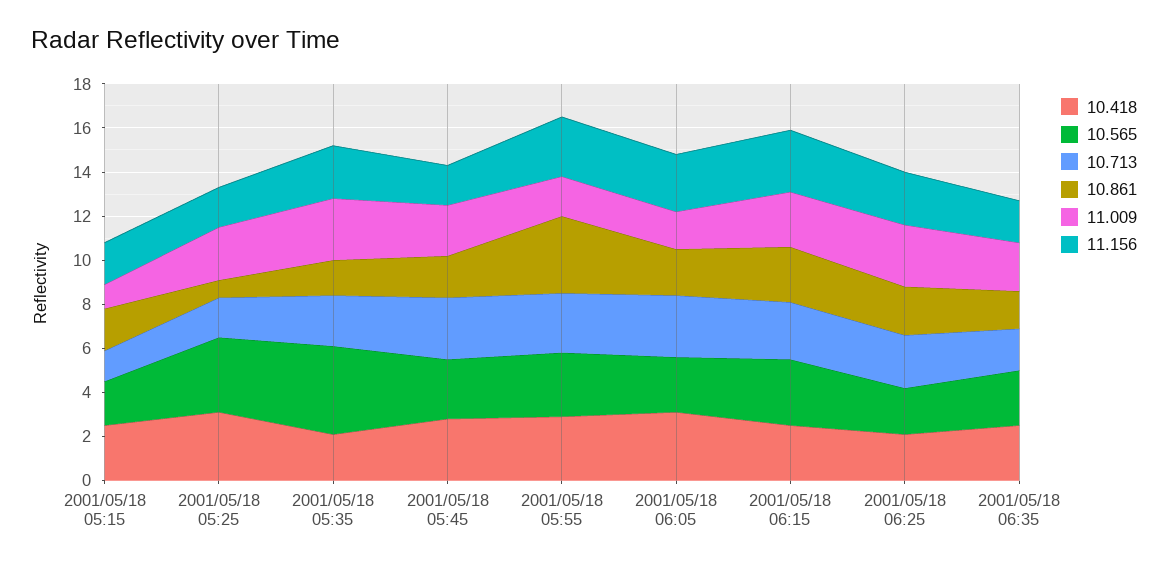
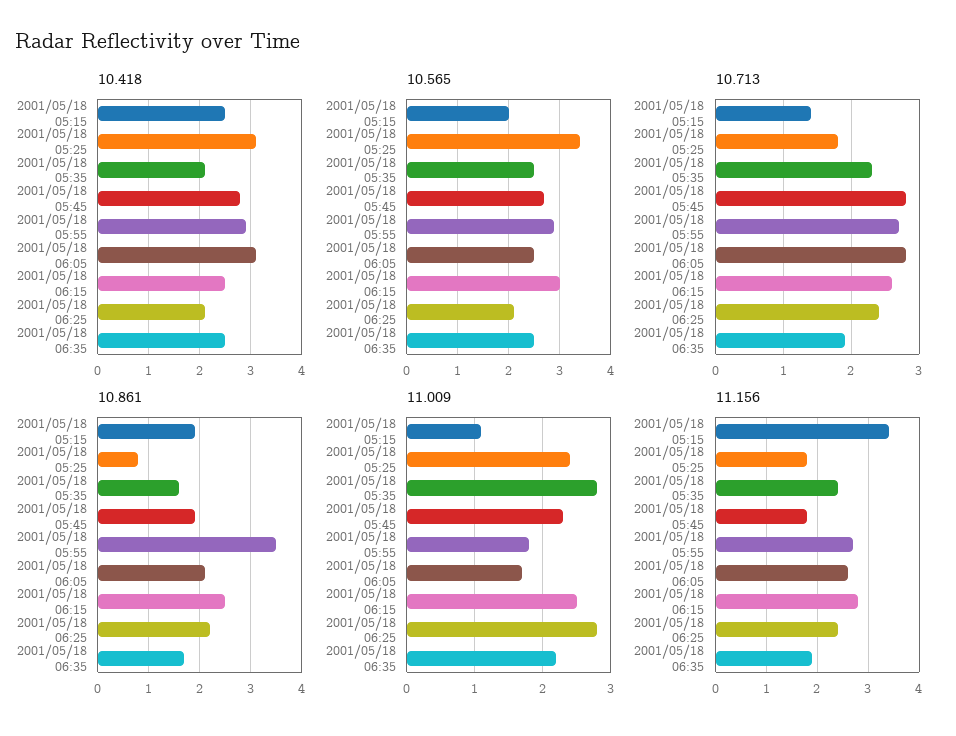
  {
    "10.418": {
      "2001/05/18 05:15": 2.5,
      "2001/05/18 05:25": 3,
      "2001/05/18 05:35": 2,
      "2001/05/18 05:45": 3,
      "2001/05/18 05:55": 3,
      "2001/05/18 06:05": 3,
      "2001/05/18 06:15": 2.5,
      "2001/05/18 06:25": 2,
      "2001/05/18 06:35": 2.5
    },
    "10.565": {
      "2001/05/18 05:15": 2,
      "2001/05/18 05:25": 3.5,
-     "2001/05/18 05:35": 4,
+     "2001/05/18 05:35": 2.5,
      "2001/05/18 05:45": 2.5,
      "2001/05/18 05:55": 3,
      "2001/05/18 06:05": 2.5,
      "2001/05/18 06:15": 3,
      "2001/05/18 06:25": 2,
      "2001/05/18 06:35": 2.5
    },
    "10.713": {
      "2001/05/18 05:15": 1.4,
      "2001/05/18 05:25": 1.8,
      "2001/05/18 05:35": 2.3,
      "2001/05/18 05:45": 2.8,
      "2001/05/18 05:55": 2.7,
      "2001/05/18 06:05": 2.8,
      "2001/05/18 06:15": 2.6,
      "2001/05/18 06:25": 2.4,
      "2001/05/18 06:35": 1.9
    },
    "10.861": {
      "2001/05/18 05:15": 2,
      "2001/05/18 05:25": 1,
      "2001/05/18 05:35": 1.5,
      "2001/05/18 05:45": 2,
      "2001/05/18 05:55": 3.5,
      "2001/05/18 06:05": 2,
      "2001/05/18 06:15": 2.5,
      "2001/05/18 06:25": 2,
      "2001/05/18 06:35": 1.5
    },
    "11.009": {
      "2001/05/18 05:15": 1.1,
      "2001/05/18 05:25": 2.4,
      "2001/05/18 05:35": 2.8,
      "2001/05/18 05:45": 2.3,
      "2001/05/18 05:55": 1.8,
      "2001/05/18 06:05": 1.7,
      "2001/05/18 06:15": 2.5,
      "2001/05/18 06:25": 2.8,
      "2001/05/18 06:35": 2.2
    },
    "11.156": {
-     "2001/05/18 05:15": 2,
+     "2001/05/18 05:15": 3.5,
      "2001/05/18 05:25": 2,
      "2001/05/18 05:35": 2.5,
      "2001/05/18 05:45": 2,
      "2001/05/18 05:55": 2.5,
      "2001/05/18 06:05": 2.5,
      "2001/05/18 06:15": 3,
      "2001/05/18 06:25": 2.5,
      "2001/05/18 06:35": 2
    }
  }

